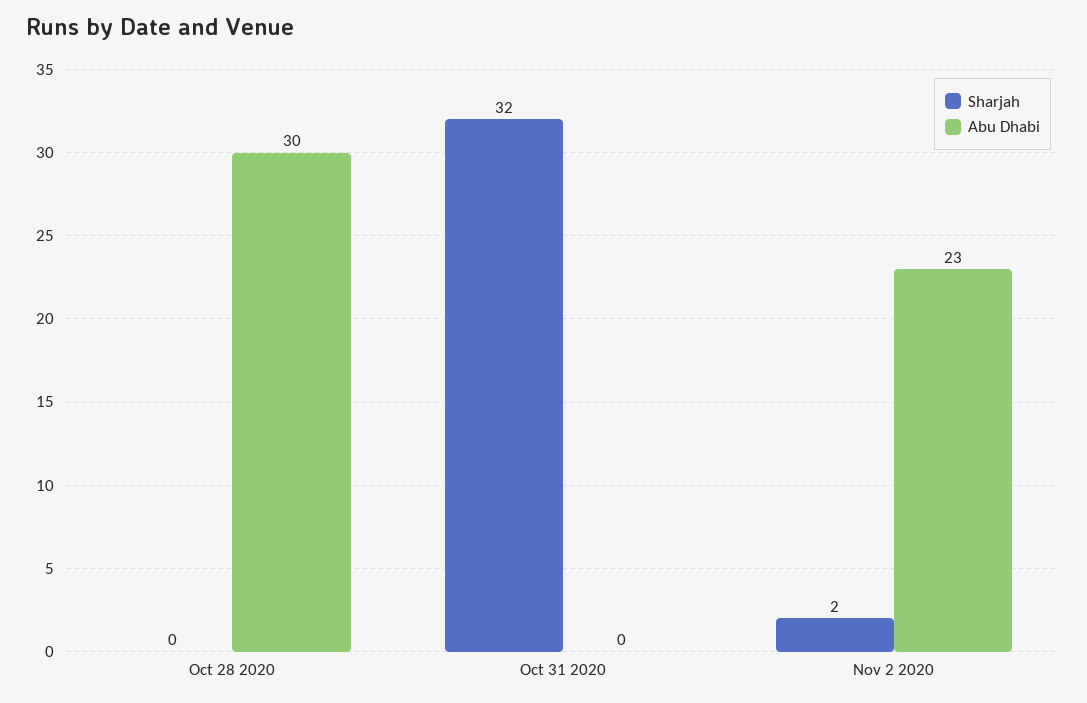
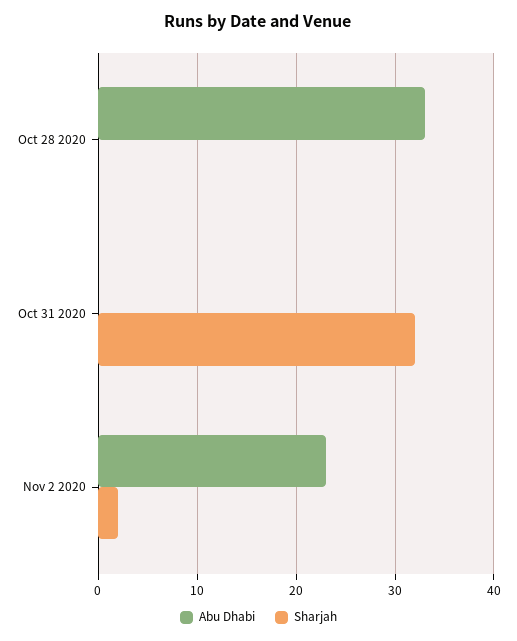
  {
    "Sharjah": {
      "Oct 28 2020": 0,
      "Oct 31 2020": 32,
      "Nov 2 2020": 2
    },
    "Abu Dhabi": {
-     "Oct 28 2020": 30,
+     "Oct 28 2020": 33,
      "Oct 31 2020": 0,
      "Nov 2 2020": 23
    }
  }

